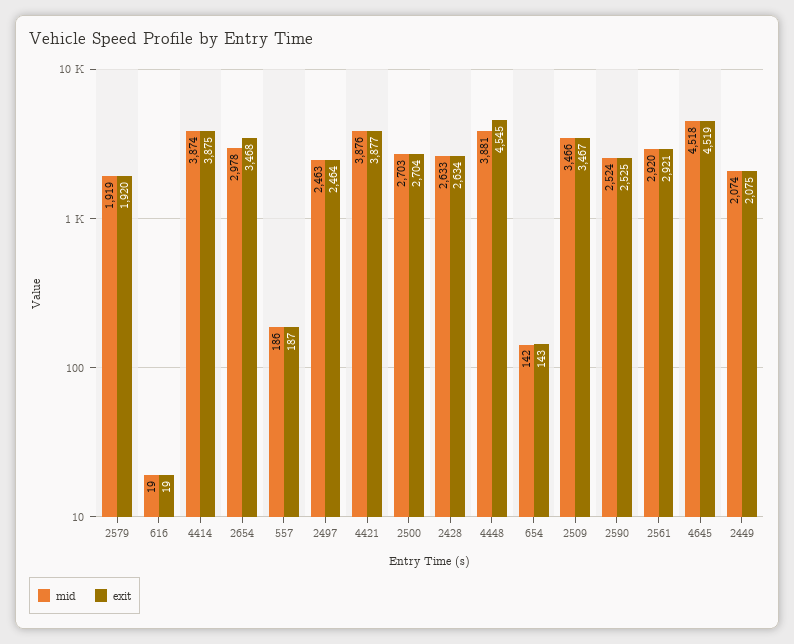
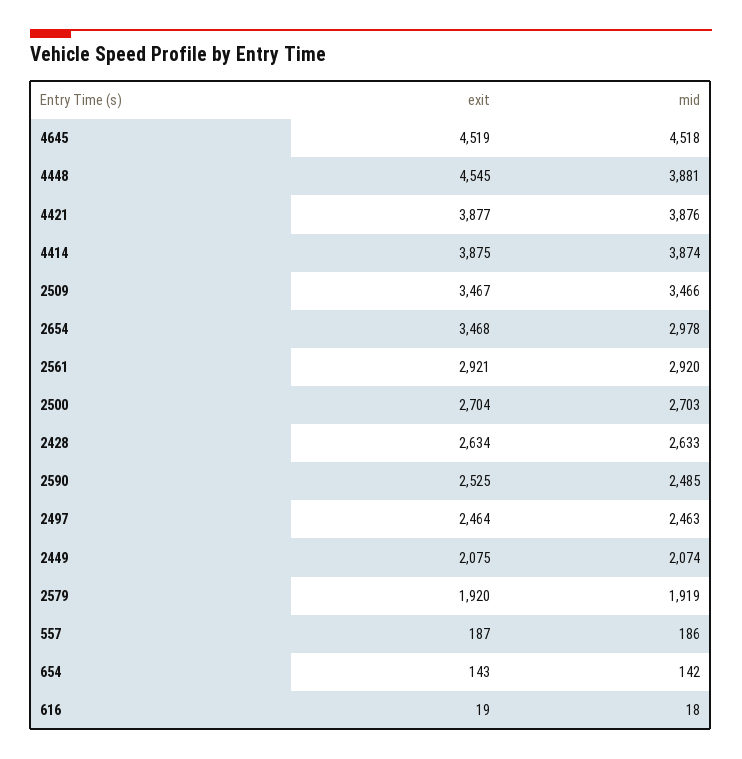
  {
    "mid": {
      "2579": 1919,
-     "616": 19,
+     "616": 18,
      "4414": 3874,
      "2654": 2978,
      "557": 186,
      "2497": 2463,
      "4421": 3876,
      "2500": 2703,
      "2428": 2633,
      "4448": 3881,
      "654": 142,
      "2509": 3466,
-     "2590": 2524,
+     "2590": 2485,
      "2561": 2920,
      "4645": 4518,
      "2449": 2074
    },
    "exit": {
      "2579": 1920,
      "616": 19,
      "4414": 3875,
      "2654": 3468,
      "557": 187,
      "2497": 2464,
      "4421": 3877,
      "2500": 2704,
      "2428": 2634,
      "4448": 4545,
      "654": 143,
      "2509": 3467,
      "2590": 2525,
      "2561": 2921,
      "4645": 4519,
      "2449": 2075
    }
  }

